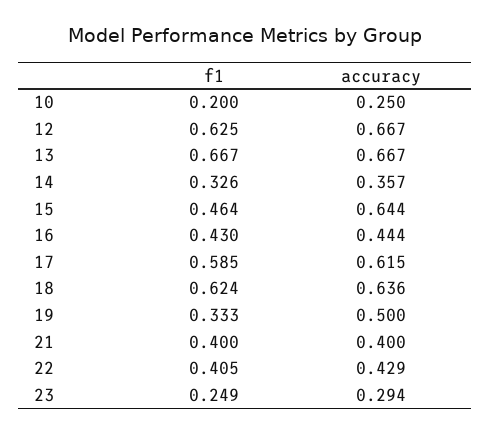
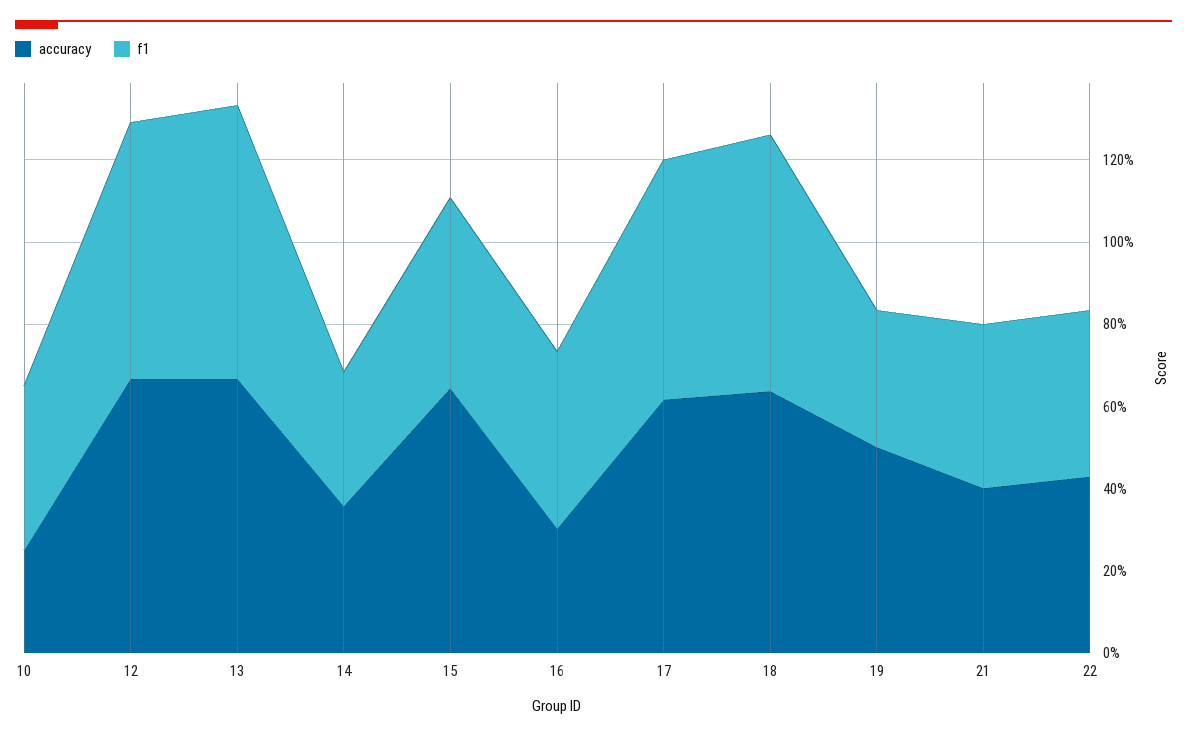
  {
    "f1": {
-     "10": 0.2,
+     "10": 0.4,
      "12": 0.625,
      "13": 0.667,
      "14": 0.326,
      "15": 0.464,
      "16": 0.43,
      "17": 0.585,
      "18": 0.624,
      "19": 0.333,
      "21": 0.4,
-     "22": 0.405,
+     "22": 0.405
-     "23": 0.249
    },
    "accuracy": {
      "10": 0.25,
      "12": 0.667,
      "13": 0.667,
      "14": 0.357,
      "15": 0.644,
-     "16": 0.444,
+     "16": 0.3,
      "17": 0.615,
      "18": 0.636,
      "19": 0.5,
      "21": 0.4,
-     "22": 0.429,
+     "22": 0.429
-     "23": 0.294
    }
  }

